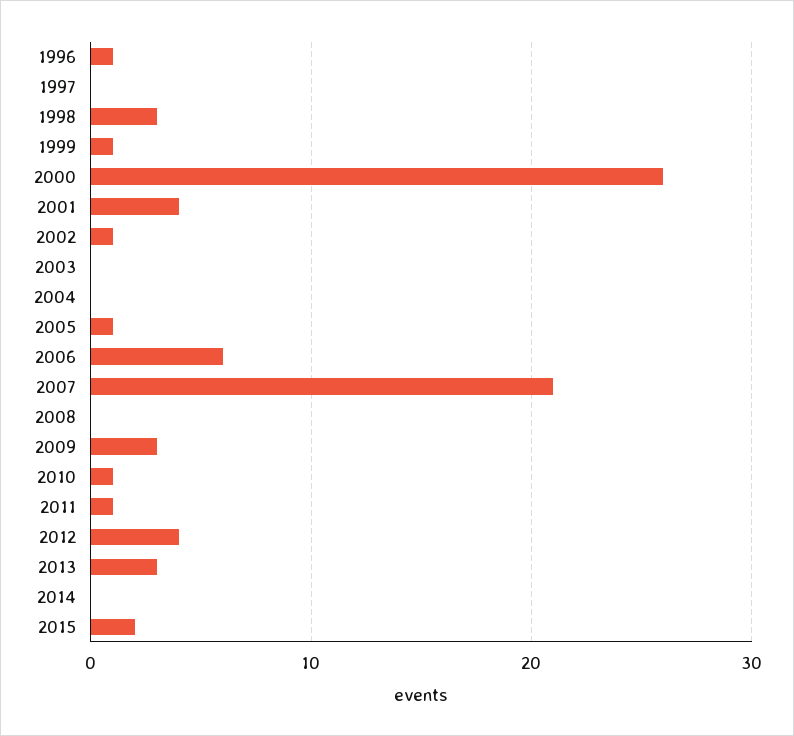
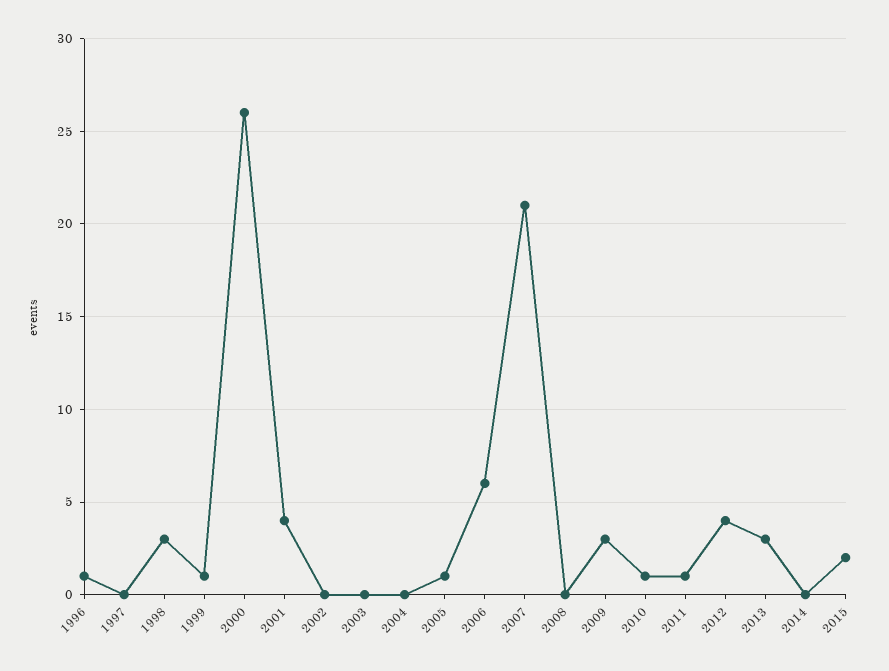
  {
    "1996": 1,
    "1997": 0,
    "1998": 3,
    "1999": 1,
    "2000": 26,
    "2001": 4,
-   "2002": 1,
+   "2002": 0,
    "2003": 0,
    "2004": 0,
    "2005": 1,
    "2006": 6,
    "2007": 21,
    "2008": 0,
    "2009": 3,
    "2010": 1,
    "2011": 1,
    "2012": 4,
    "2013": 3,
    "2014": 0,
    "2015": 2
  }

